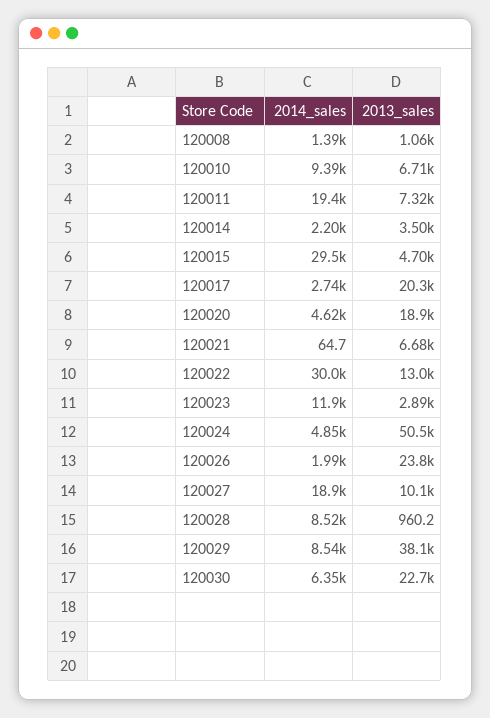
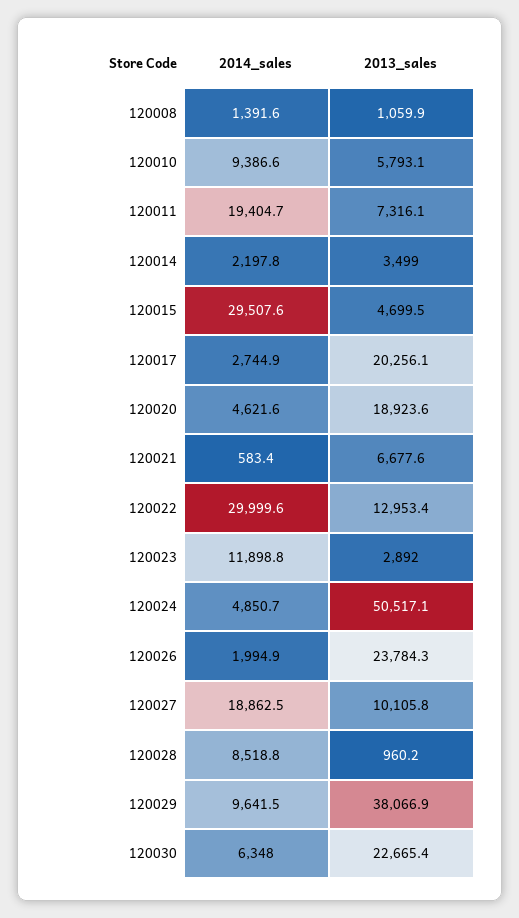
  {
    "2014_sales": {
      "120008": 1391.6,
      "120010": 9386.6,
      "120011": 19404.7,
      "120014": 2197.8,
      "120015": 29507.6,
      "120017": 2744.9,
      "120020": 4621.6,
-     "120021": 64.7,
+     "120021": 583.4,
      "120022": 29999.6,
      "120023": 11898.8,
      "120024": 4850.7,
      "120026": 1994.9,
      "120027": 18862.5,
      "120028": 8518.8,
-     "120029": 8540,
+     "120029": 9641.5,
      "120030": 6348
    },
    "2013_sales": {
      "120008": 1059.9,
-     "120010": 6710,
+     "120010": 5793.1,
      "120011": 7316.1,
      "120014": 3499,
      "120015": 4699.5,
      "120017": 20256.1,
      "120020": 18923.6,
      "120021": 6677.6,
      "120022": 12953.4,
      "120023": 2892,
      "120024": 50517.1,
      "120026": 23784.3,
      "120027": 10105.8,
      "120028": 960.2,
      "120029": 38066.9,
      "120030": 22665.4
    }
  }

